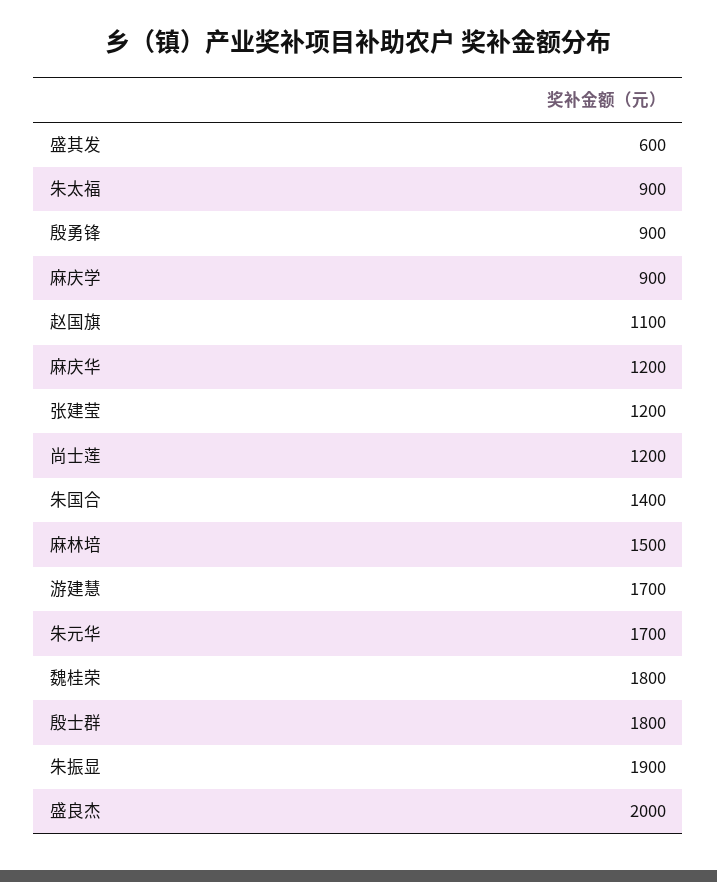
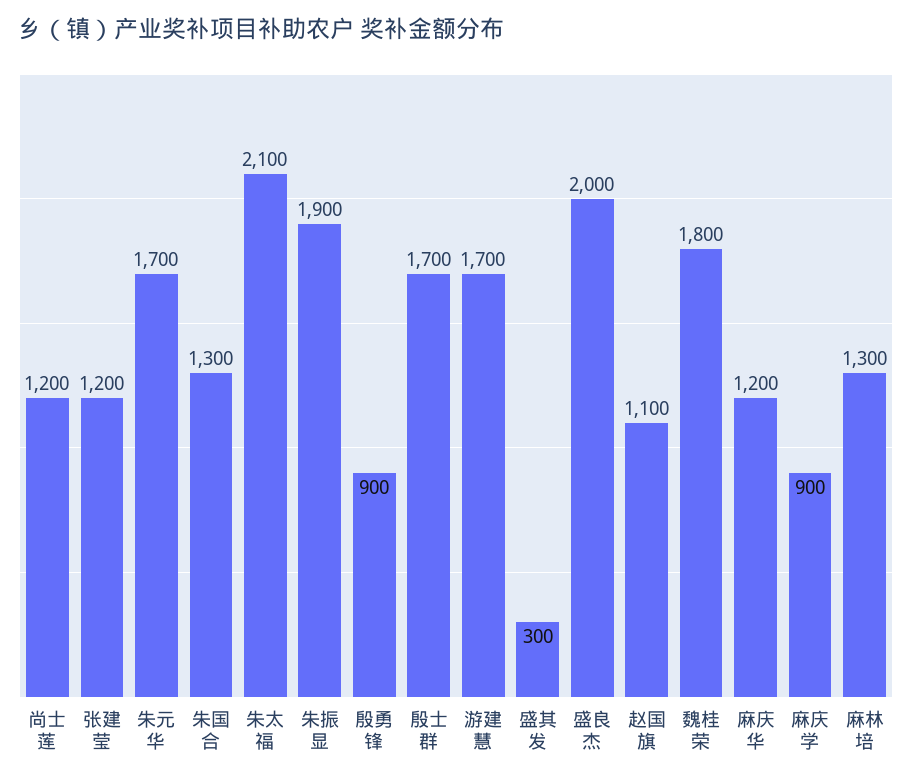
  {
-   "盛其发": 600,
+   "盛其发": 300,
-   "朱太福": 900,
+   "朱太福": 2100,
    "殷勇锋": 900,
    "麻庆学": 900,
    "赵国旗": 1100,
    "麻庆华": 1200,
    "张建莹": 1200,
    "尚士莲": 1200,
-   "朱国合": 1400,
+   "朱国合": 1300,
-   "麻林培": 1500,
+   "麻林培": 1300,
    "游建慧": 1700,
    "朱元华": 1700,
    "魏桂荣": 1800,
-   "殷士群": 1800,
+   "殷士群": 1700,
    "朱振显": 1900,
    "盛良杰": 2000
  }

